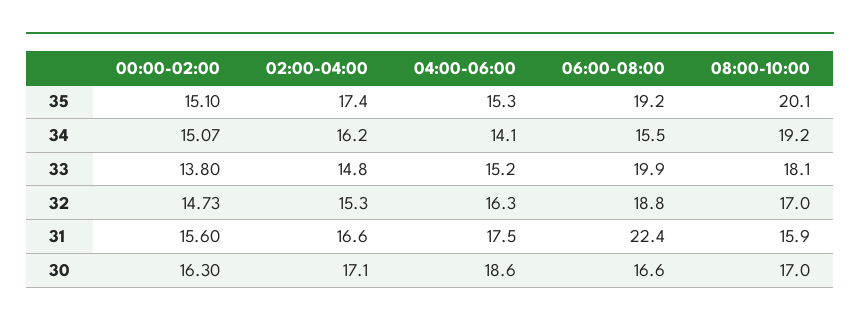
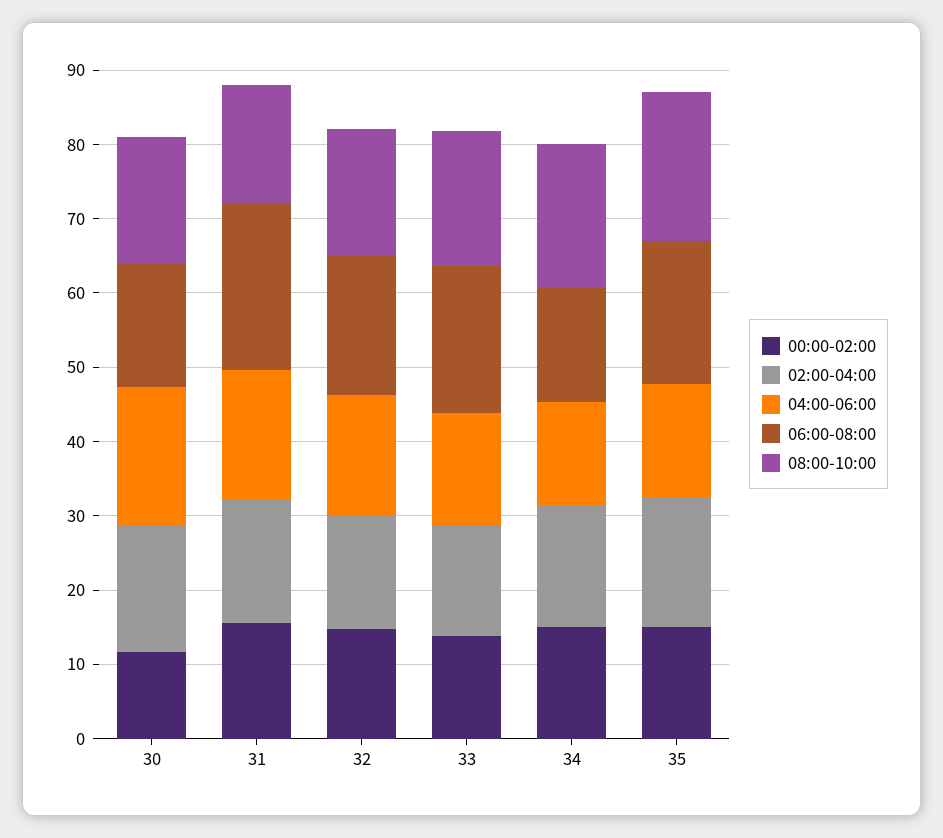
  {
    "00:00-02:00": {
      "35": 15.1,
      "34": 15.07,
      "33": 13.8,
      "32": 14.73,
      "31": 15.6,
-     "30": 16.3
+     "30": 12
    },
    "02:00-04:00": {
      "35": 17.4,
      "34": 16.2,
      "33": 14.8,
      "32": 15.3,
      "31": 16.6,
      "30": 17.1
    },
    "04:00-06:00": {
      "35": 15.3,
      "34": 14.1,
      "33": 15.2,
      "32": 16.3,
      "31": 17.5,
      "30": 18.6
    },
    "06:00-08:00": {
      "35": 19.2,
      "34": 15.5,
      "33": 19.9,
      "32": 18.8,
      "31": 22.4,
      "30": 16.6
    },
    "08:00-10:00": {
      "35": 20.1,
      "34": 19.2,
      "33": 18.1,
      "32": 17,
      "31": 15.9,
      "30": 17
    }
  }

